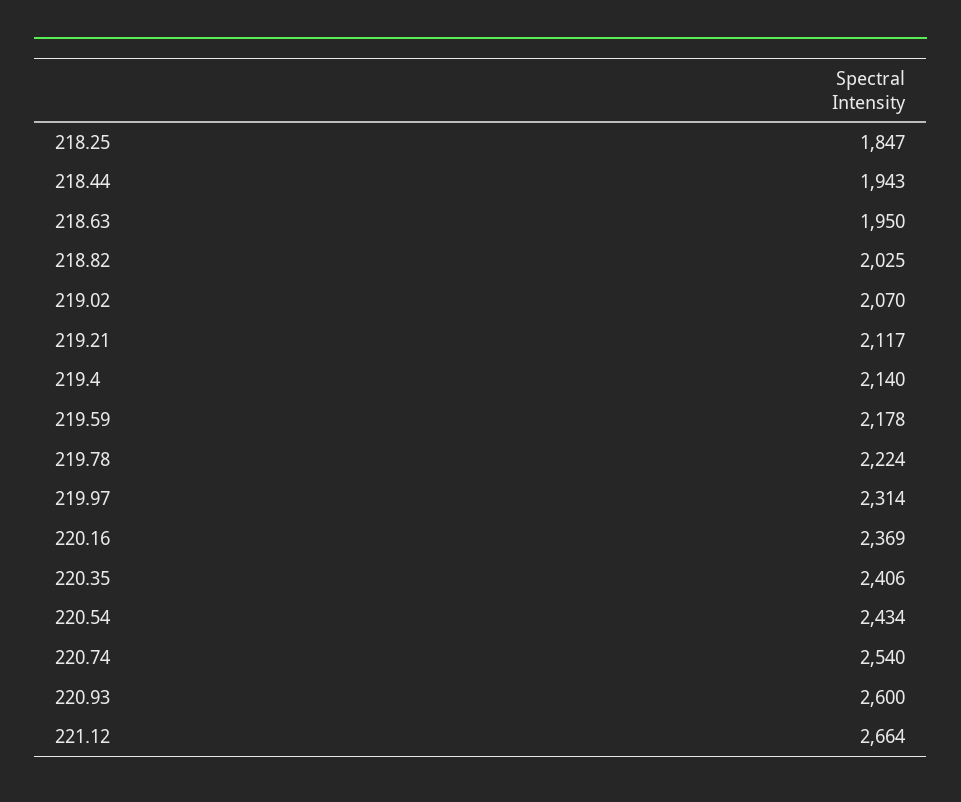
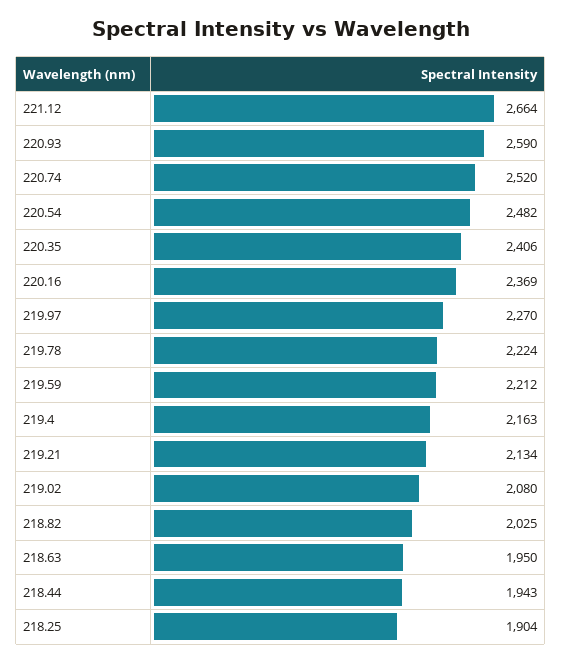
  {
-   "218.25": 1847,
+   "218.25": 1904,
    "218.44": 1943,
    "218.63": 1950,
    "218.82": 2025,
-   "219.02": 2070,
+   "219.02": 2080,
-   "219.21": 2117,
+   "219.21": 2134,
-   "219.4": 2140,
+   "219.4": 2163,
-   "219.59": 2178,
+   "219.59": 2212,
    "219.78": 2224,
-   "219.97": 2314,
+   "219.97": 2270,
    "220.16": 2369,
    "220.35": 2406,
-   "220.54": 2434,
+   "220.54": 2482,
-   "220.74": 2540,
+   "220.74": 2520,
-   "220.93": 2600,
+   "220.93": 2590,
    "221.12": 2664
  }

